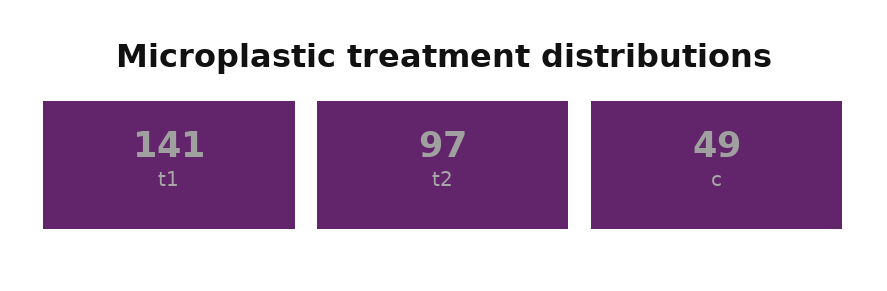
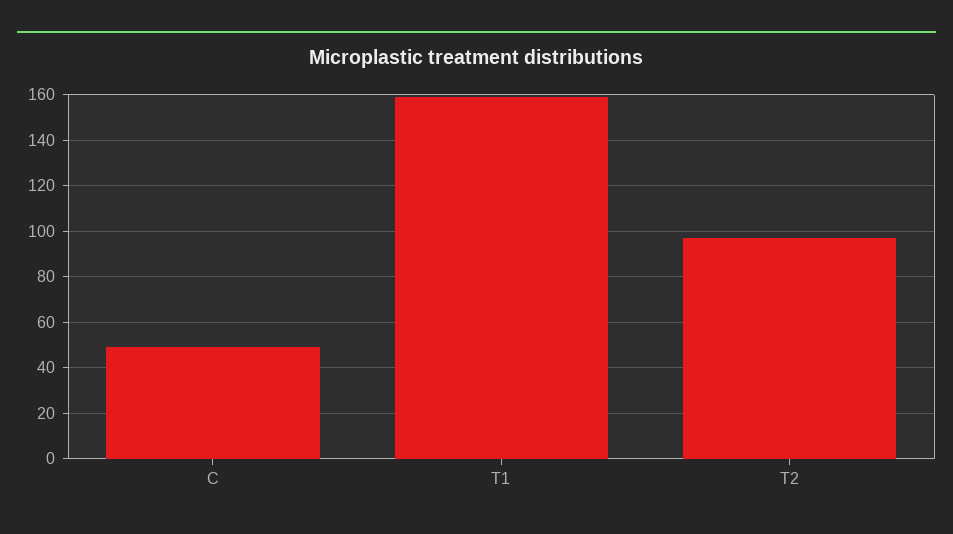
  {
-   "t1": 141,
+   "t1": 160,
    "t2": 97,
    "c": 49
  }

